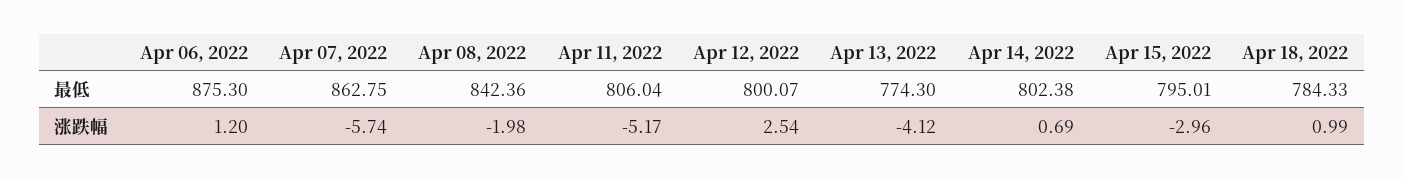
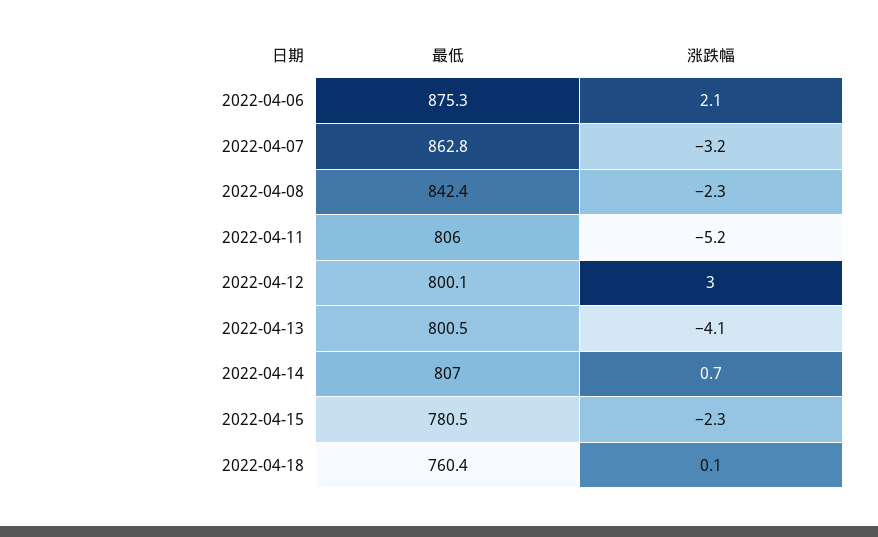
  {
    "Apr 06, 2022": {
      "最低": 875.3,
-     "涨跌幅": 1.2
+     "涨跌幅": 2.1
    },
    "Apr 07, 2022": {
      "最低": 862.75,
-     "涨跌幅": -5.74
+     "涨跌幅": -3.2
    },
    "Apr 08, 2022": {
      "最低": 842.36,
-     "涨跌幅": -1.98
+     "涨跌幅": -2.3
    },
    "Apr 11, 2022": {
      "最低": 806.04,
      "涨跌幅": -5.17
    },
    "Apr 12, 2022": {
      "最低": 800.07,
-     "涨跌幅": 2.54
+     "涨跌幅": 3
    },
    "Apr 13, 2022": {
-     "最低": 774.3,
+     "最低": 800.5,
      "涨跌幅": -4.12
    },
    "Apr 14, 2022": {
-     "最低": 802.38,
+     "最低": 807,
      "涨跌幅": 0.69
    },
    "Apr 15, 2022": {
-     "最低": 795.01,
+     "最低": 780.5,
-     "涨跌幅": -2.96
+     "涨跌幅": -2.3
    },
    "Apr 18, 2022": {
-     "最低": 784.33,
+     "最低": 760.4,
-     "涨跌幅": 0.99
+     "涨跌幅": 0.1
    }
  }

